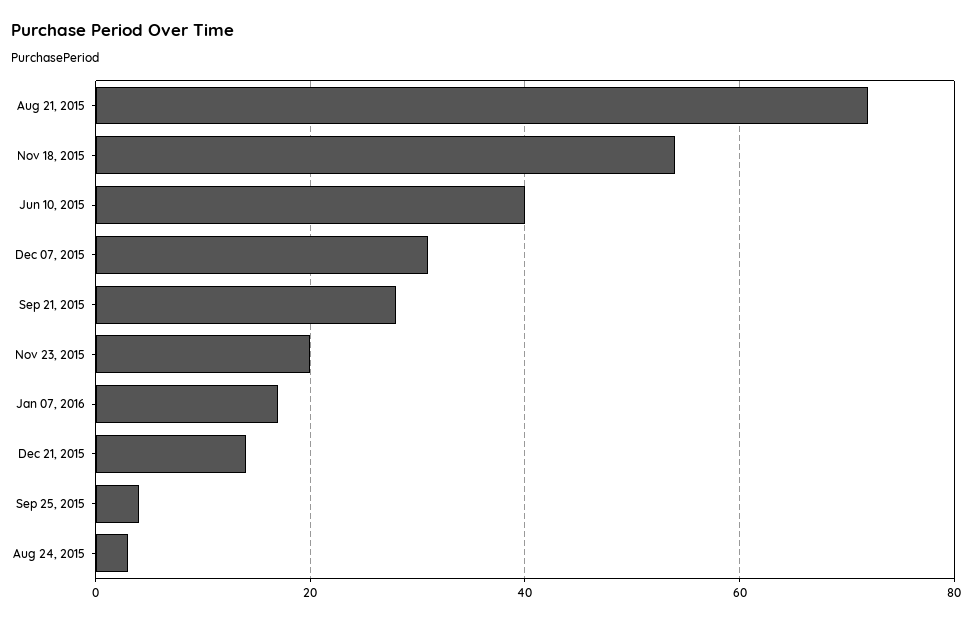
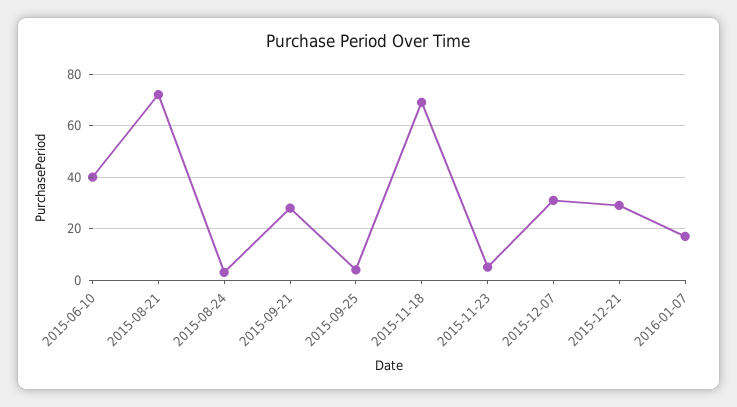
  {
    "Aug 21, 2015": 70,
-   "Nov 18, 2015": 55,
+   "Nov 18, 2015": 70,
    "Jun 10, 2015": 40,
    "Dec 07, 2015": 30,
    "Sep 21, 2015": 30,
-   "Nov 23, 2015": 20,
+   "Nov 23, 2015": 5,
    "Jan 07, 2016": 15,
-   "Dec 21, 2015": 15,
+   "Dec 21, 2015": 30,
    "Sep 25, 2015": 5,
    "Aug 24, 2015": 5
  }

